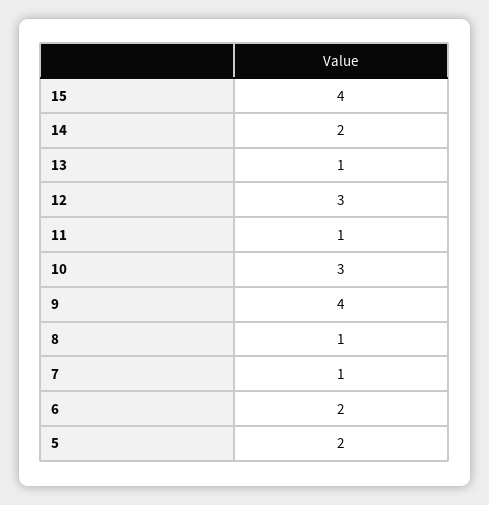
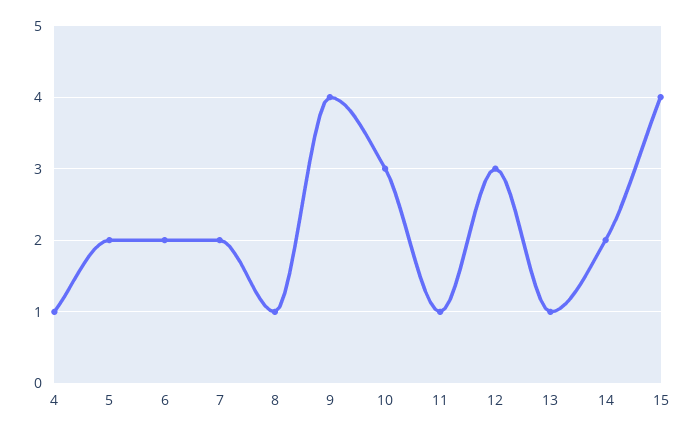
  {
    "15": 4,
    "14": 2,
    "13": 1,
    "12": 3,
    "11": 1,
    "10": 3,
    "9": 4,
    "8": 1,
-   "7": 1,
+   "7": 2,
    "6": 2,
-   "5": 2
+   "5": 2,
+   "4": 1
  }

